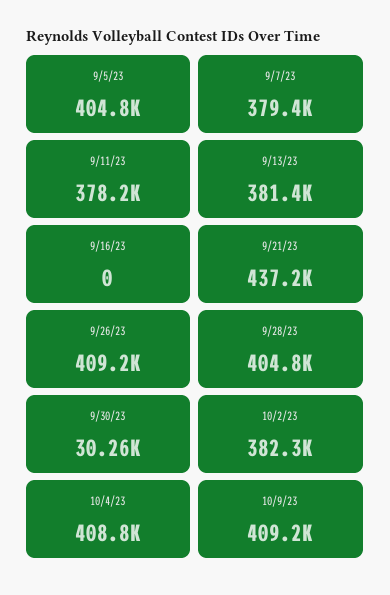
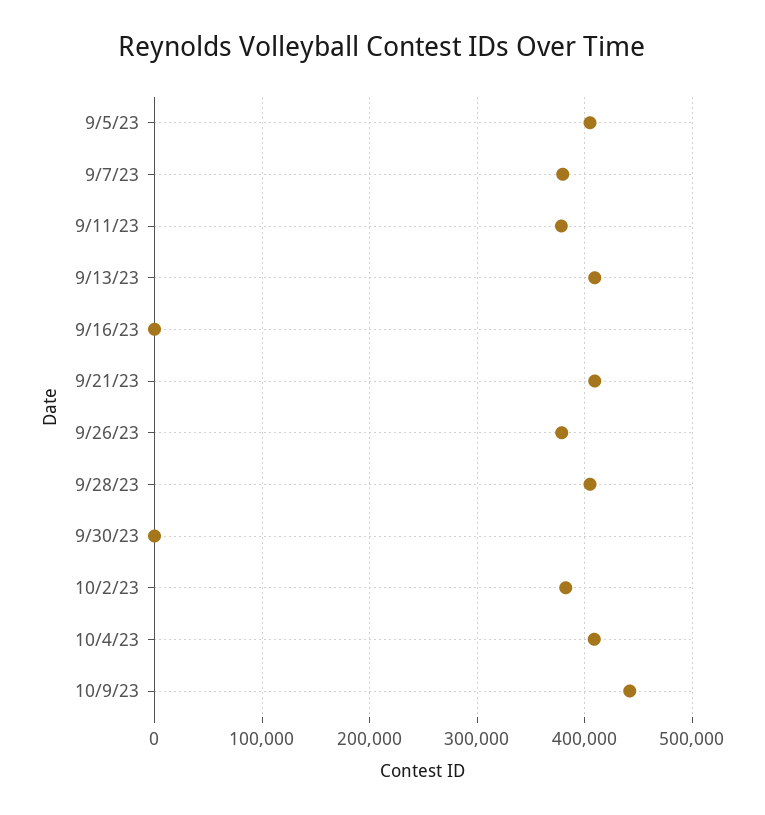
  {
    "9/5/23": 404800,
    "9/7/23": 379400,
    "9/11/23": 378200,
-   "9/13/23": 381400,
+   "9/13/23": 410000,
    "9/16/23": 0,
-   "9/21/23": 437200,
+   "9/21/23": 410000,
-   "9/26/23": 409200,
+   "9/26/23": 380000,
    "9/28/23": 404800,
-   "9/30/23": 30260,
+   "9/30/23": 0,
    "10/2/23": 382300,
    "10/4/23": 408800,
-   "10/9/23": 409200
+   "10/9/23": 440000
  }

